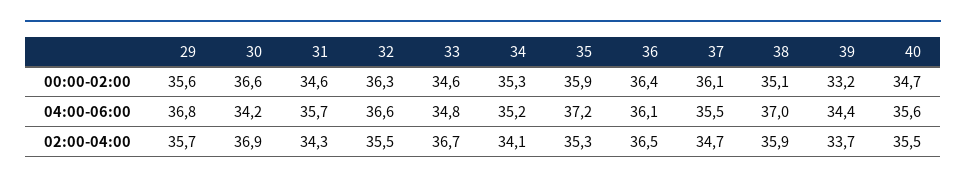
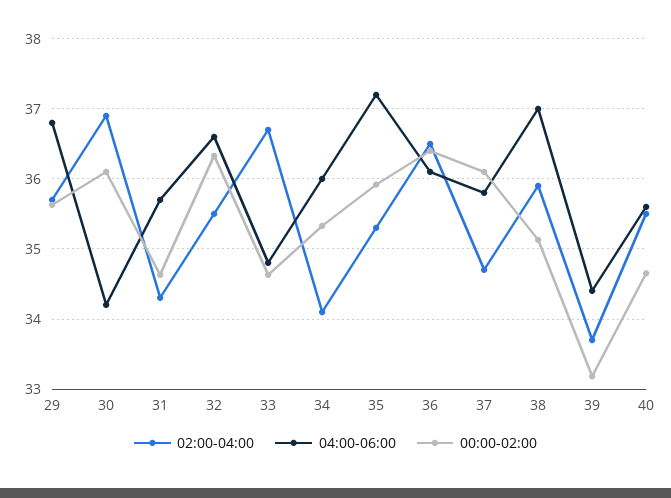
  {
    "00:00-02:00": {
      "29": 35.6,
-     "30": 36.6,
+     "30": 36.1,
      "31": 34.6,
      "32": 36.3,
      "33": 34.6,
      "34": 35.3,
      "35": 35.9,
      "36": 36.4,
      "37": 36.1,
      "38": 35.1,
      "39": 33.2,
      "40": 34.7
    },
    "04:00-06:00": {
      "29": 36.8,
      "30": 34.2,
      "31": 35.7,
      "32": 36.6,
      "33": 34.8,
-     "34": 35.2,
+     "34": 36,
      "35": 37.2,
      "36": 36.1,
-     "37": 35.5,
+     "37": 35.8,
      "38": 37,
      "39": 34.4,
      "40": 35.6
    },
    "02:00-04:00": {
      "29": 35.7,
      "30": 36.9,
      "31": 34.3,
      "32": 35.5,
      "33": 36.7,
      "34": 34.1,
      "35": 35.3,
      "36": 36.5,
      "37": 34.7,
      "38": 35.9,
      "39": 33.7,
      "40": 35.5
    }
  }

